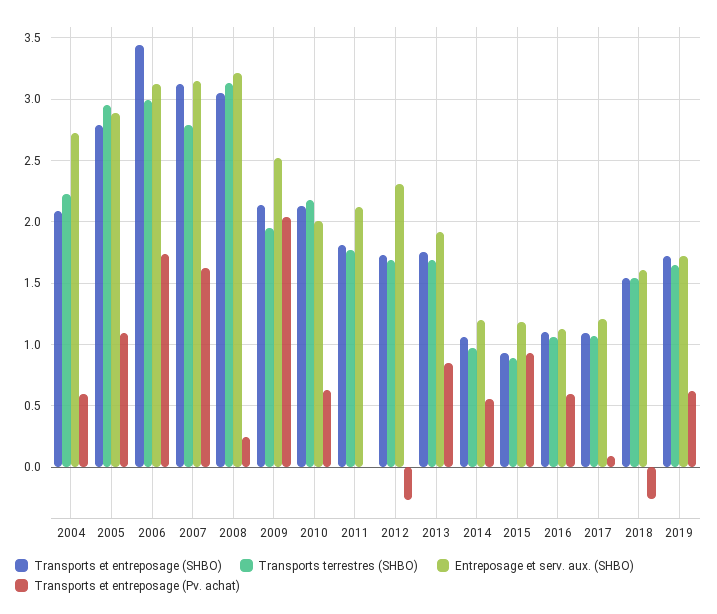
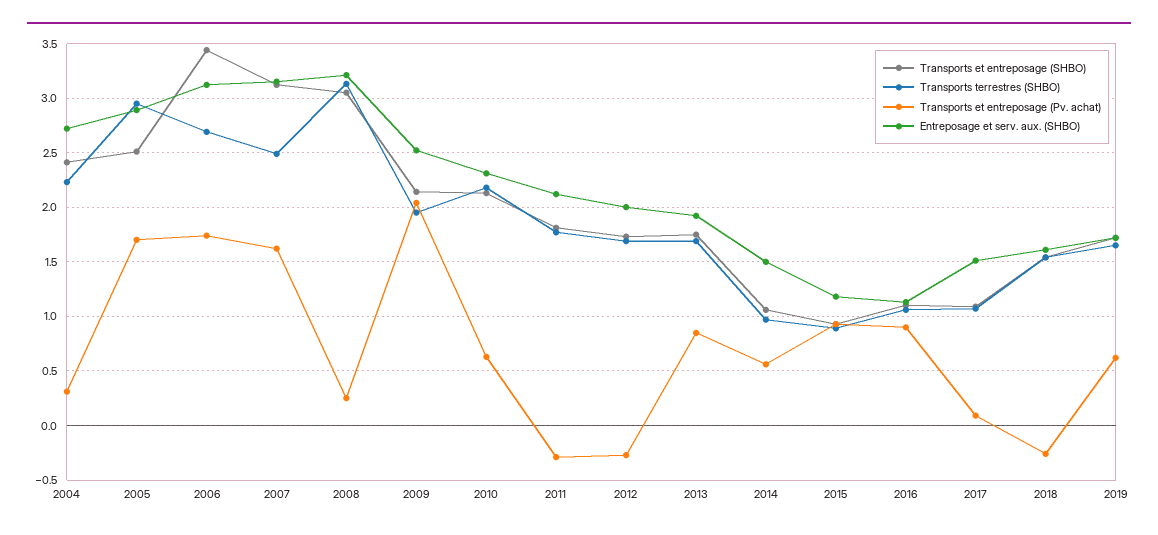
  {
    "Transports et entreposage (SHBO)": {
-     "2004": 2.1,
+     "2004": 2.4,
-     "2005": 2.8,
+     "2005": 2.5,
      "2006": 3.45,
      "2007": 3.1,
      "2008": 3.05,
      "2009": 2.15,
      "2010": 2.15,
      "2011": 1.8,
      "2012": 1.75,
      "2013": 1.75,
      "2014": 1.05,
      "2015": 0.95,
      "2016": 1.1,
      "2017": 1.1,
      "2018": 1.55,
      "2019": 1.7
    },
    "Transports terrestres (SHBO)": {
      "2004": 2.25,
      "2005": 2.95,
-     "2006": 3,
+     "2006": 2.7,
-     "2007": 2.8,
+     "2007": 2.5,
      "2008": 3.15,
      "2009": 1.95,
      "2010": 2.2,
      "2011": 1.75,
      "2012": 1.7,
      "2013": 1.7,
      "2014": 0.95,
      "2015": 0.9,
      "2016": 1.05,
      "2017": 1.05,
      "2018": 1.55,
      "2019": 1.65
    },
    "Entreposage et serv. aux. (SHBO)": {
      "2004": 2.7,
      "2005": 2.9,
      "2006": 3.1,
      "2007": 3.15,
      "2008": 3.2,
      "2009": 2.5,
-     "2010": 2,
+     "2010": 2.3,
      "2011": 2.1,
-     "2012": 2.3,
+     "2012": 2,
      "2013": 1.9,
-     "2014": 1.2,
+     "2014": 1.5,
      "2015": 1.2,
      "2016": 1.15,
-     "2017": 1.2,
+     "2017": 1.5,
      "2018": 1.6,
      "2019": 1.7
    },
    "Transports et entreposage (Pv. achat)": {
-     "2004": 0.6,
+     "2004": 0.3,
-     "2005": 1.1,
+     "2005": 1.7,
      "2006": 1.75,
      "2007": 1.6,
      "2008": 0.25,
      "2009": 2.05,
      "2010": 0.65,
-     "2011": 0,
+     "2011": -0.3,
      "2012": -0.25,
      "2013": 0.85,
      "2014": 0.55,
      "2015": 0.95,
-     "2016": 0.6,
+     "2016": 0.9,
      "2017": 0.1,
      "2018": -0.25,
      "2019": 0.6
    }
  }

